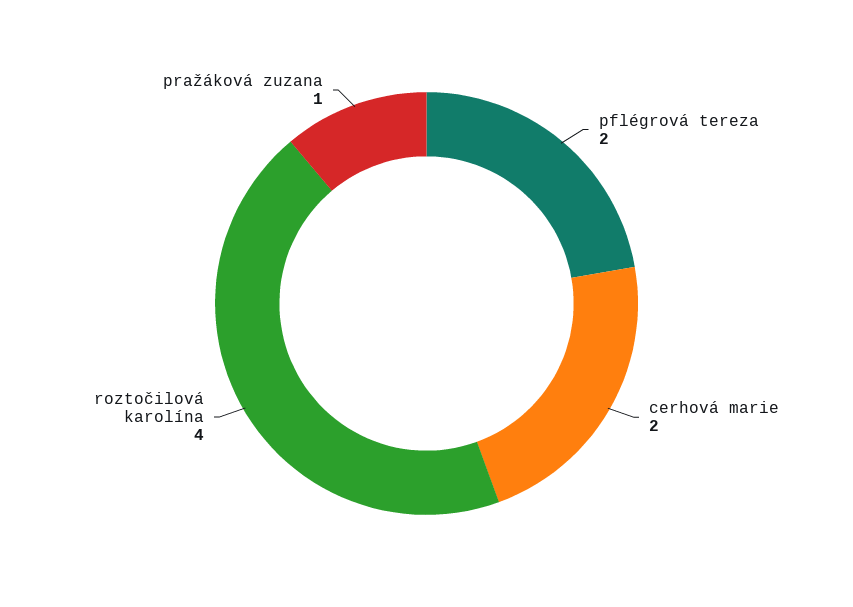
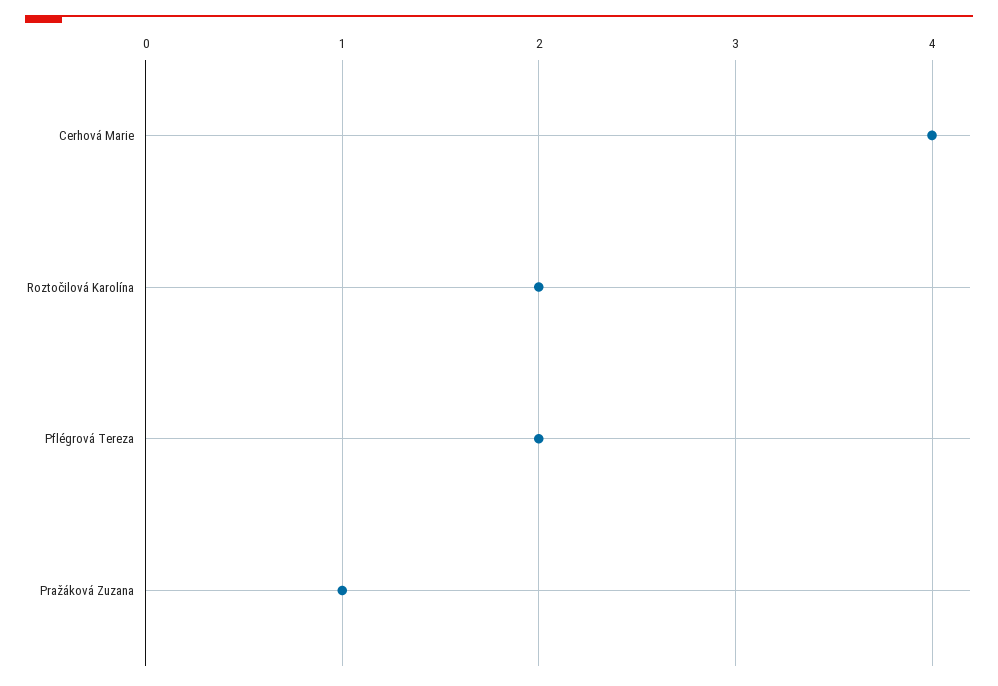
  {
    "pflégrová tereza": 2,
-   "cerhová marie": 2,
+   "cerhová marie": 4,
-   "roztočilová karolína": 4,
+   "roztočilová karolína": 2,
    "pražáková zuzana": 1
  }

